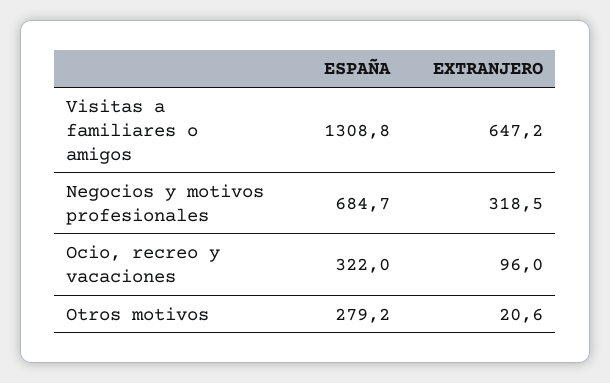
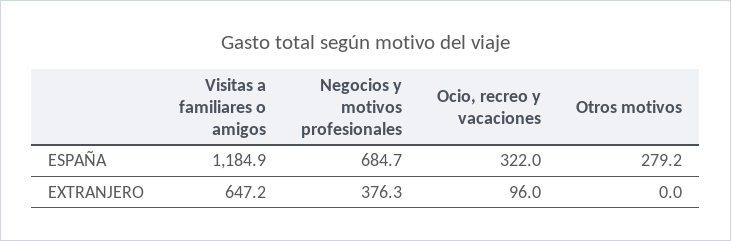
  {
    "ESPAÑA": {
-     "Visitas a familiares o amigos": 1308.8,
+     "Visitas a familiares o amigos": 1184.9,
      "Negocios y motivos profesionales": 684.7,
      "Ocio, recreo y vacaciones": 322,
      "Otros motivos": 279.2
    },
    "EXTRANJERO": {
      "Visitas a familiares o amigos": 647.2,
-     "Negocios y motivos profesionales": 318.5,
+     "Negocios y motivos profesionales": 376.3,
      "Ocio, recreo y vacaciones": 96,
-     "Otros motivos": 20.6
+     "Otros motivos": 0
    }
  }

